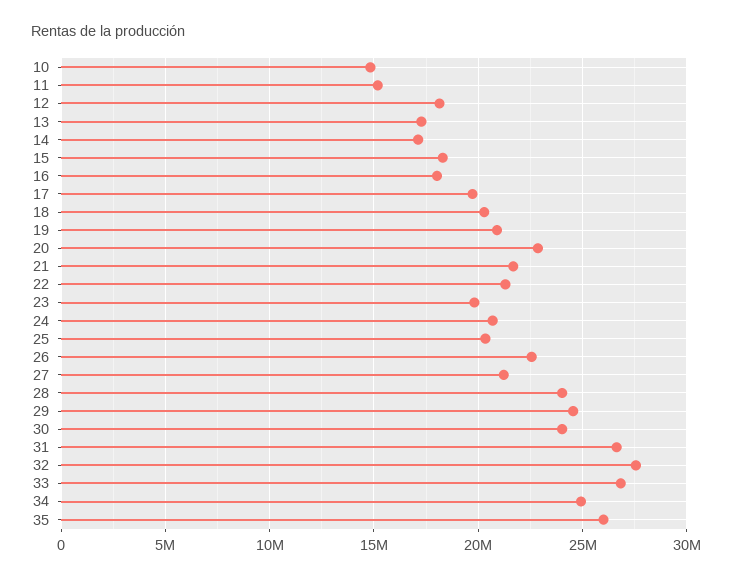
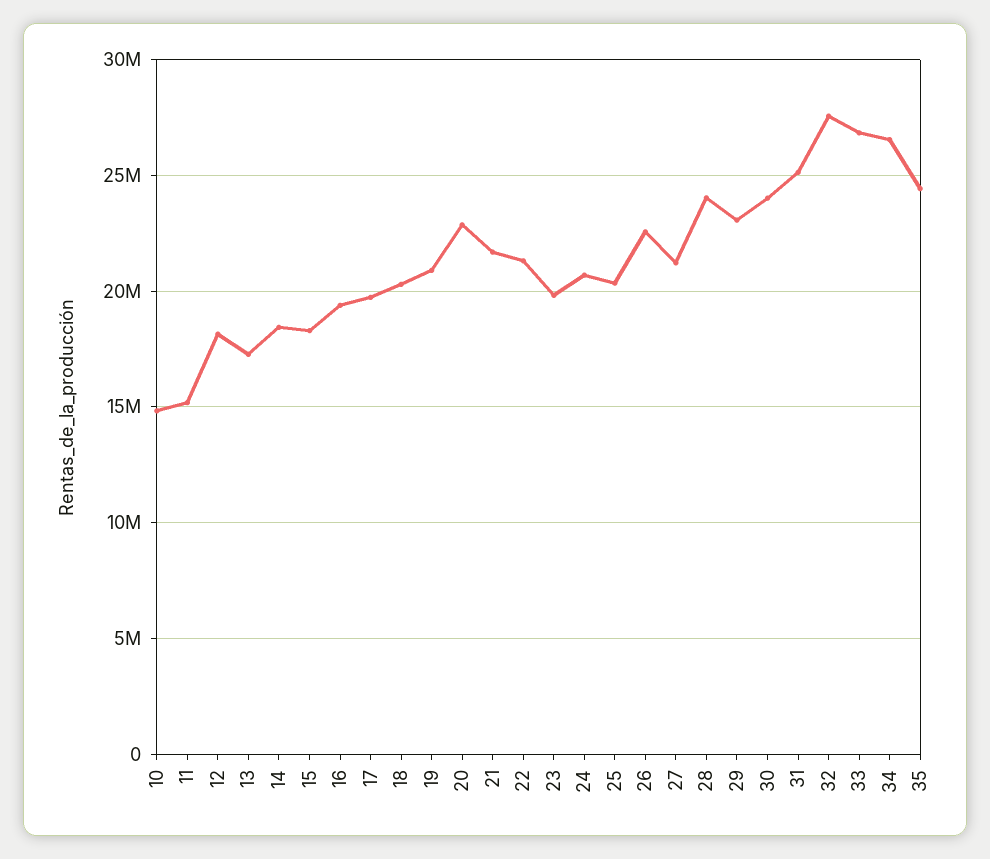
  {
    "10": 15000000,
    "11": 15000000,
    "12": 18000000,
    "13": 17500000,
-   "14": 17000000,
+   "14": 18500000,
    "15": 18500000,
-   "16": 18000000,
+   "16": 19500000,
    "17": 19500000,
    "18": 20500000,
    "19": 21000000,
    "20": 23000000,
    "21": 21500000,
    "22": 21500000,
    "23": 20000000,
    "24": 20500000,
    "25": 20500000,
    "26": 22500000,
    "27": 21000000,
    "28": 24000000,
-   "29": 24500000,
+   "29": 23000000,
    "30": 24000000,
-   "31": 26500000,
+   "31": 25000000,
    "32": 27500000,
    "33": 27000000,
-   "34": 25000000,
+   "34": 26500000,
-   "35": 26000000
+   "35": 24500000
  }

